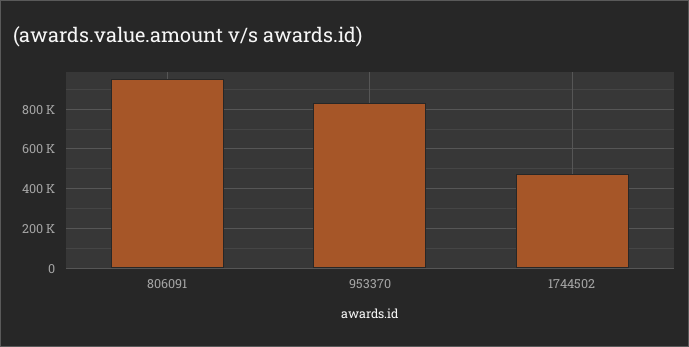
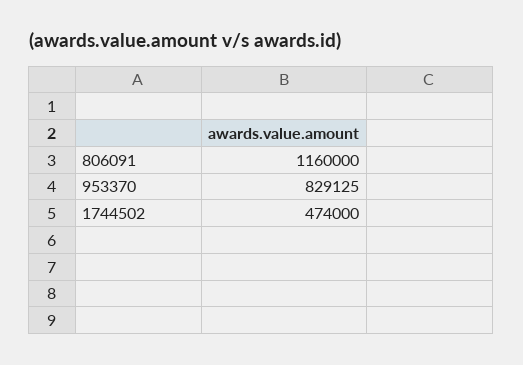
  {
-   "806091": 950000,
+   "806091": 1160000,
    "953370": 829125,
    "1744502": 474000
  }

